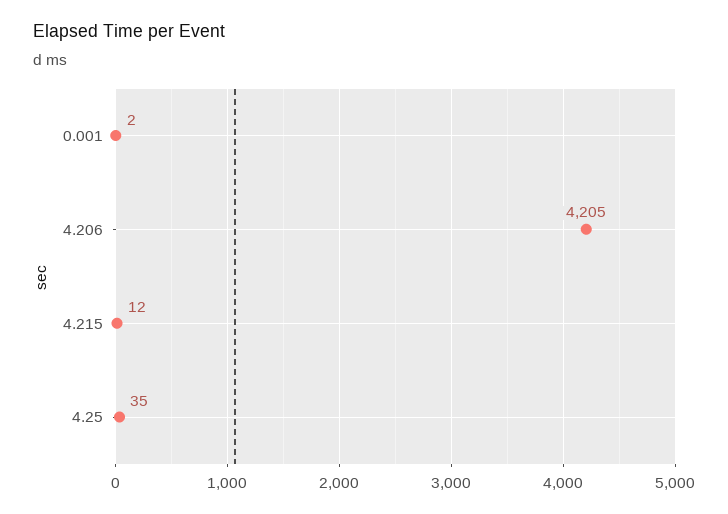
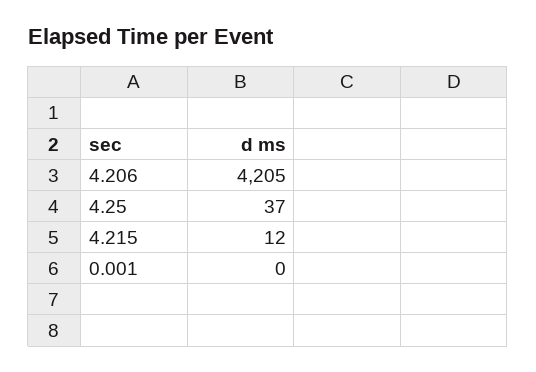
  {
-   "0.001": 2,
+   "0.001": 0,
    "4.206": 4205,
    "4.215": 12,
-   "4.25": 35
+   "4.25": 37
  }

